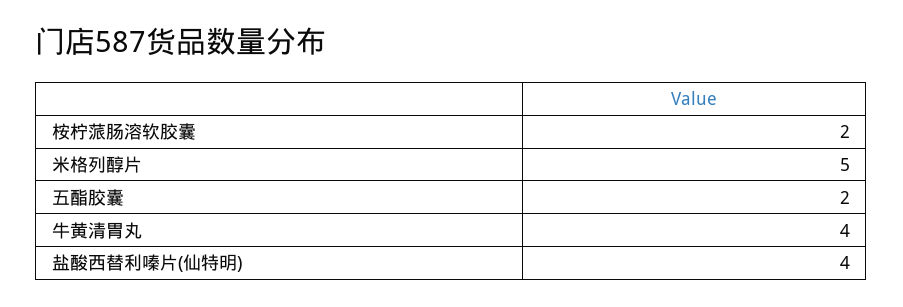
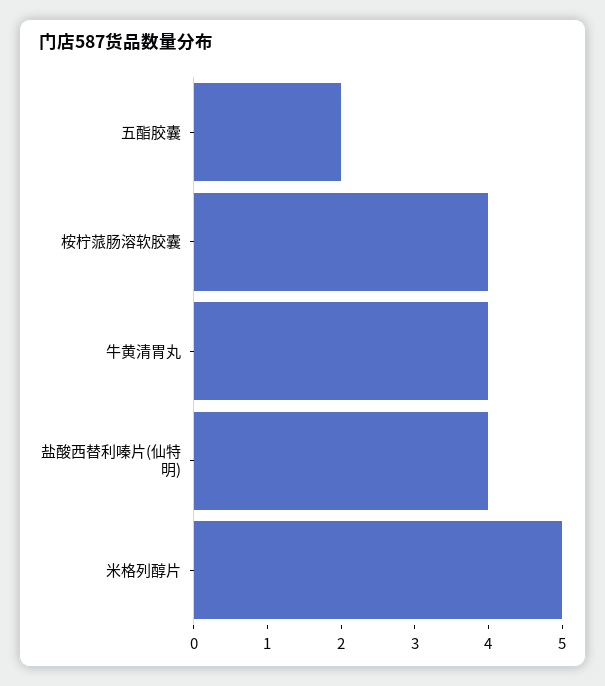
  {
-   "桉柠蒎肠溶软胶囊": 2,
+   "桉柠蒎肠溶软胶囊": 4,
    "米格列醇片": 5,
    "五酯胶囊": 2,
    "牛黄清胃丸": 4,
    "盐酸西替利嗪片(仙特明)": 4
  }

